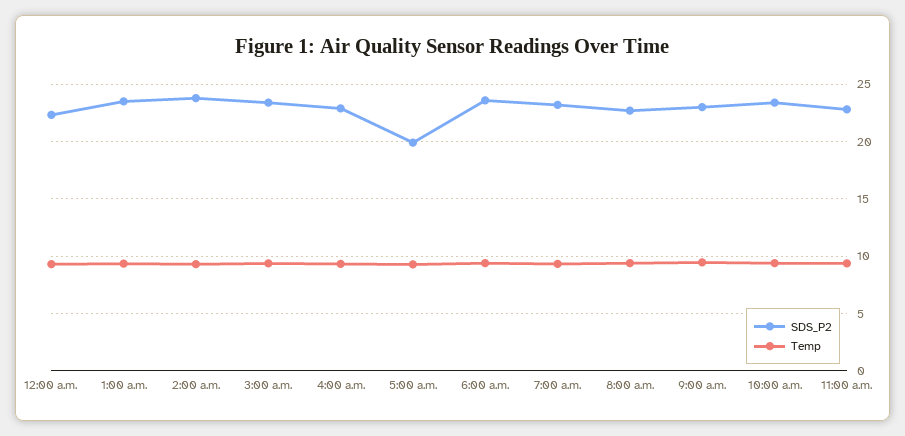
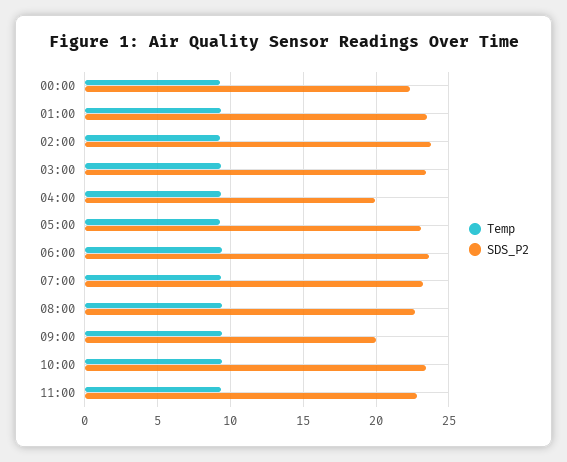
  {
    "SDS_P2": {
      "12:00 a.m.": 22.5,
      "1:00 a.m.": 23.5,
      "2:00 a.m.": 24,
      "3:00 a.m.": 23.5,
-     "4:00 a.m.": 23,
+     "4:00 a.m.": 20,
-     "5:00 a.m.": 20,
+     "5:00 a.m.": 23,
      "6:00 a.m.": 23.5,
      "7:00 a.m.": 23,
      "8:00 a.m.": 22.5,
-     "9:00 a.m.": 23,
+     "9:00 a.m.": 20,
      "10:00 a.m.": 23.5,
      "11:00 a.m.": 23
    },
    "Temp": {
      "12:00 a.m.": 9.5,
      "1:00 a.m.": 9.5,
      "2:00 a.m.": 9.5,
      "3:00 a.m.": 9.5,
      "4:00 a.m.": 9.5,
      "5:00 a.m.": 9.5,
      "6:00 a.m.": 9.5,
      "7:00 a.m.": 9.5,
      "8:00 a.m.": 9.5,
      "9:00 a.m.": 9.5,
      "10:00 a.m.": 9.5,
      "11:00 a.m.": 9.5
    }
  }

